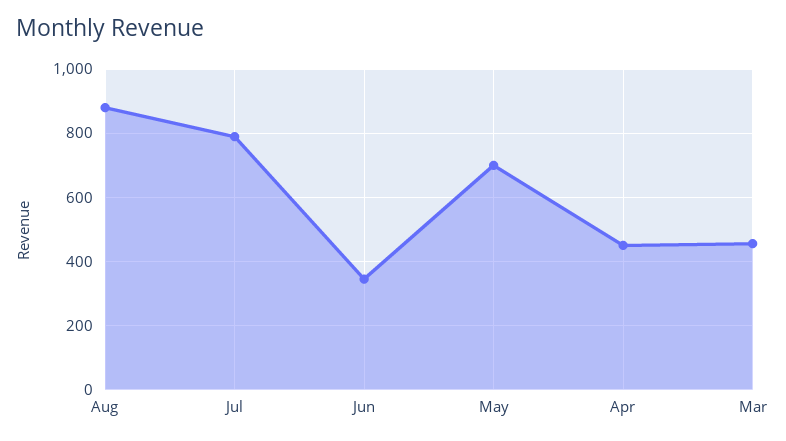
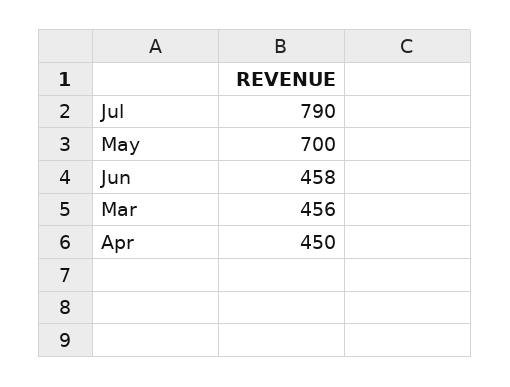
  {
-   "Aug": 880,
    "Jul": 790,
-   "Jun": 340,
+   "Jun": 458,
    "May": 700,
    "Apr": 450,
    "Mar": 456
  }

